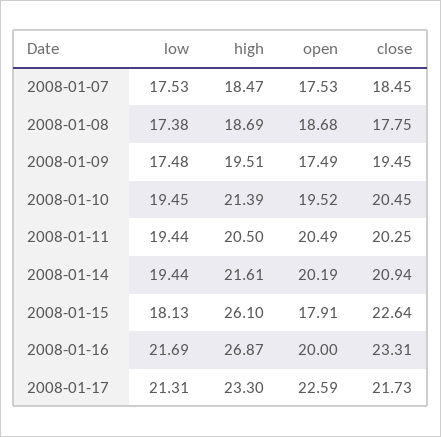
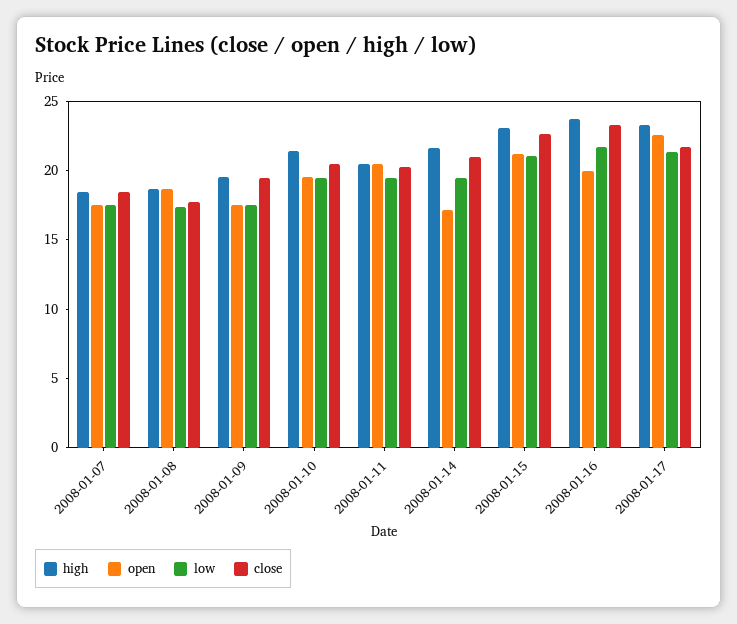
  {
    "low": {
      "2008-01-07": 17.53,
      "2008-01-08": 17.38,
      "2008-01-09": 17.48,
      "2008-01-10": 19.45,
      "2008-01-11": 19.44,
      "2008-01-14": 19.44,
-     "2008-01-15": 18.13,
+     "2008-01-15": 21,
      "2008-01-16": 21.69,
      "2008-01-17": 21.31
    },
    "high": {
      "2008-01-07": 18.47,
      "2008-01-08": 18.69,
      "2008-01-09": 19.51,
      "2008-01-10": 21.39,
      "2008-01-11": 20.5,
      "2008-01-14": 21.61,
-     "2008-01-15": 26.1,
+     "2008-01-15": 23,
-     "2008-01-16": 26.87,
+     "2008-01-16": 24,
      "2008-01-17": 23.3
    },
    "open": {
      "2008-01-07": 17.53,
      "2008-01-08": 18.68,
      "2008-01-09": 17.49,
      "2008-01-10": 19.52,
      "2008-01-11": 20.49,
-     "2008-01-14": 20.19,
+     "2008-01-14": 17,
-     "2008-01-15": 17.91,
+     "2008-01-15": 21,
      "2008-01-16": 20,
      "2008-01-17": 22.59
    },
    "close": {
      "2008-01-07": 18.45,
      "2008-01-08": 17.75,
      "2008-01-09": 19.45,
      "2008-01-10": 20.45,
      "2008-01-11": 20.25,
      "2008-01-14": 20.94,
      "2008-01-15": 22.64,
      "2008-01-16": 23.31,
      "2008-01-17": 21.73
    }
  }

